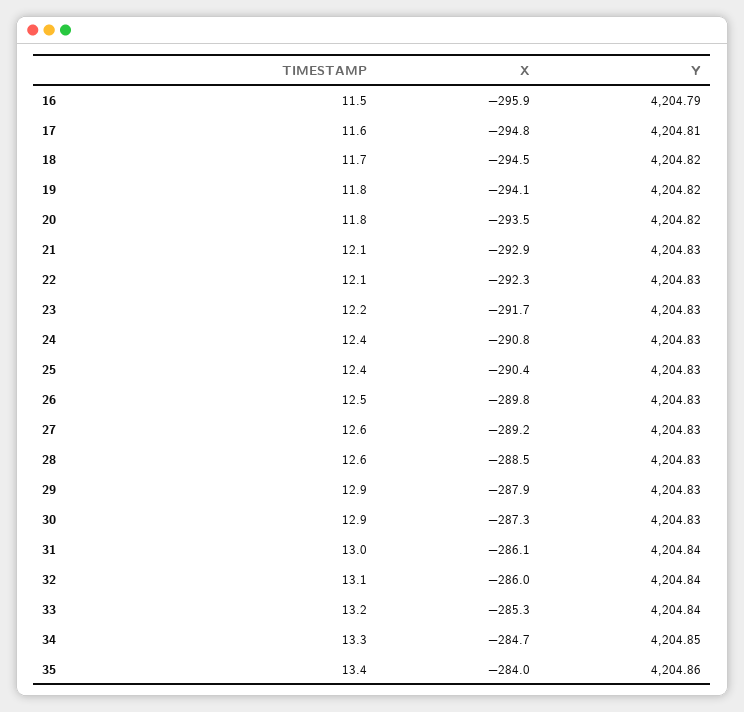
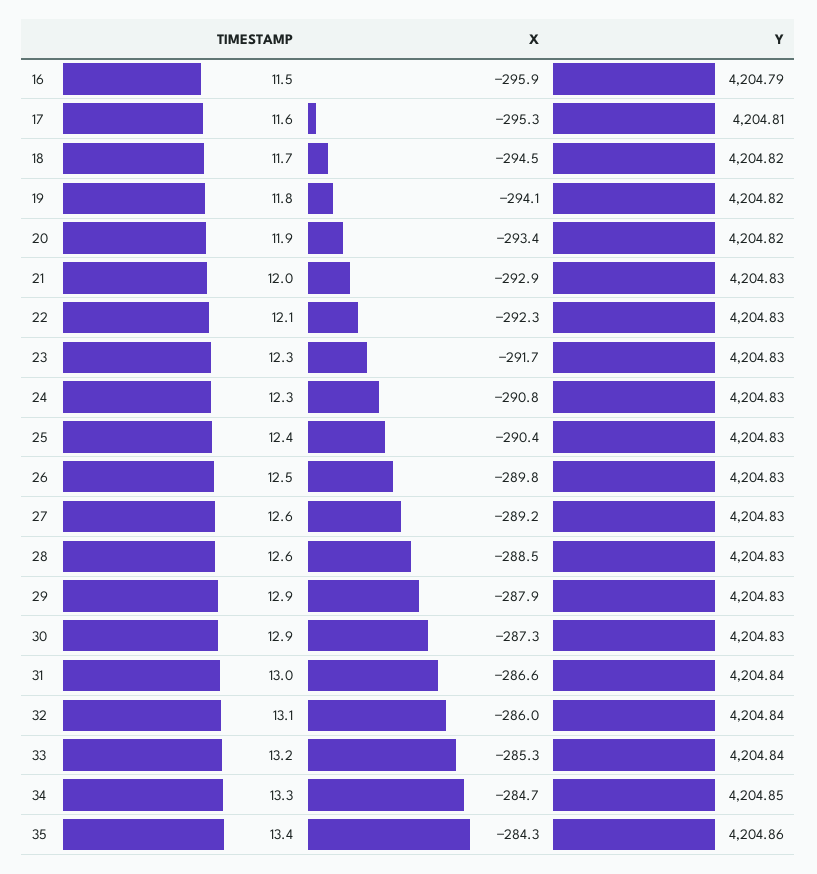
  {
    "TIMESTAMP": {
      "16": 11.5,
      "17": 11.6,
      "18": 11.7,
      "19": 11.8,
-     "20": 11.8,
+     "20": 11.9,
-     "21": 12.1,
+     "21": 12,
      "22": 12.1,
-     "23": 12.2,
+     "23": 12.3,
-     "24": 12.4,
+     "24": 12.3,
      "25": 12.4,
      "26": 12.5,
      "27": 12.6,
      "28": 12.6,
      "29": 12.9,
      "30": 12.9,
      "31": 13,
      "32": 13.1,
      "33": 13.2,
      "34": 13.3,
      "35": 13.4
    },
    "X": {
      "16": -295.9,
-     "17": -294.8,
+     "17": -295.3,
      "18": -294.5,
      "19": -294.1,
-     "20": -293.5,
+     "20": -293.4,
      "21": -292.9,
      "22": -292.3,
      "23": -291.7,
      "24": -290.8,
      "25": -290.4,
      "26": -289.8,
      "27": -289.2,
      "28": -288.5,
      "29": -287.9,
      "30": -287.3,
-     "31": -286.1,
+     "31": -286.6,
      "32": -286,
      "33": -285.3,
      "34": -284.7,
-     "35": -284
+     "35": -284.3
    },
    "Y": {
      "16": 4204.79,
      "17": 4204.81,
      "18": 4204.82,
      "19": 4204.82,
      "20": 4204.82,
      "21": 4204.83,
      "22": 4204.83,
      "23": 4204.83,
      "24": 4204.83,
      "25": 4204.83,
      "26": 4204.83,
      "27": 4204.83,
      "28": 4204.83,
      "29": 4204.83,
      "30": 4204.83,
      "31": 4204.84,
      "32": 4204.84,
      "33": 4204.84,
      "34": 4204.85,
      "35": 4204.86
    }
  }

